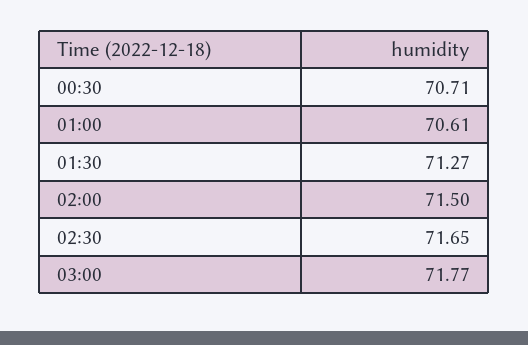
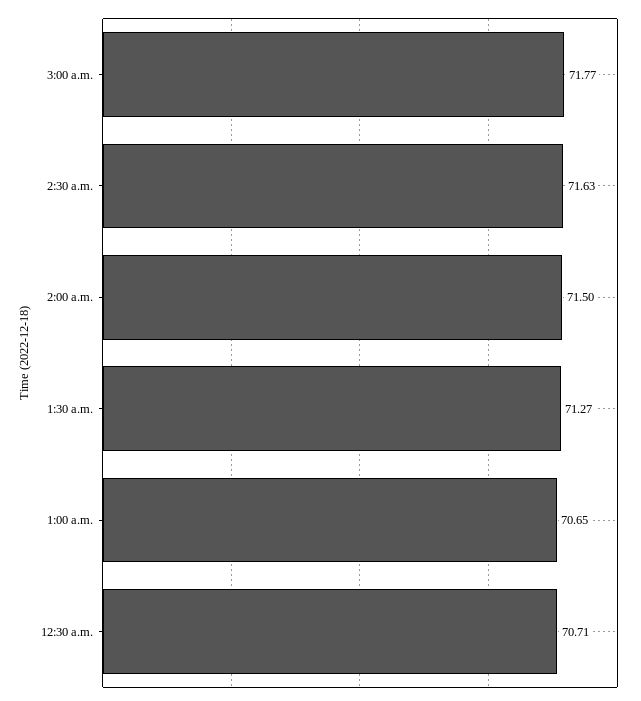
  {
    "00:30": 70.71,
-   "01:00": 70.61,
+   "01:00": 70.65,
    "01:30": 71.27,
    "02:00": 71.5,
-   "02:30": 71.65,
+   "02:30": 71.63,
    "03:00": 71.77
  }

